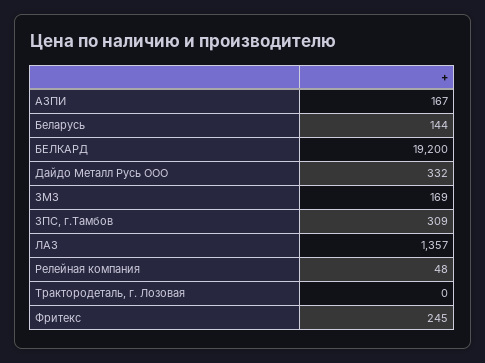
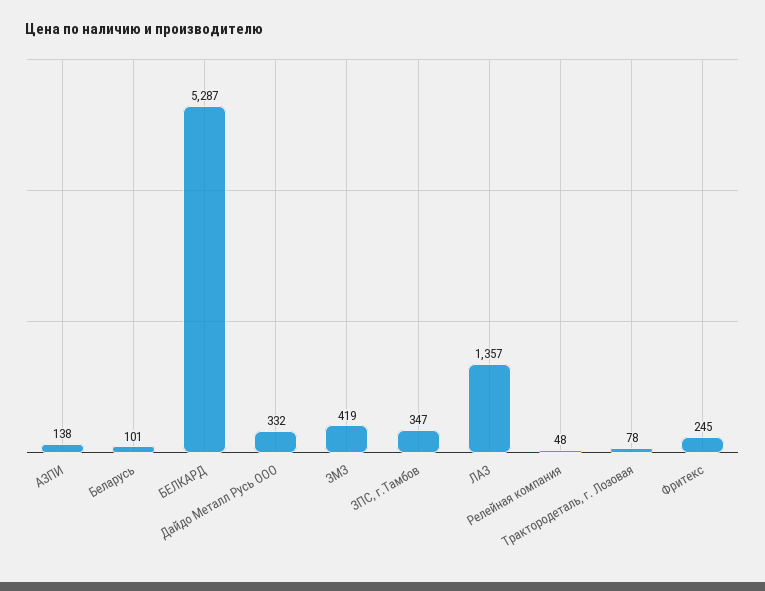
  {
-   "АЗПИ": 167,
+   "АЗПИ": 138,
-   "Беларусь": 144,
+   "Беларусь": 101,
-   "БЕЛКАРД": 19200,
+   "БЕЛКАРД": 5287,
    "Дайдо Металл Русь ООО": 332,
-   "ЗМЗ": 169,
+   "ЗМЗ": 419,
-   "ЗПС, г.Тамбов": 309,
+   "ЗПС, г.Тамбов": 347,
    "ЛАЗ": 1357,
    "Релейная компания": 48,
-   "Трактородеталь, г. Лозовая": 0,
+   "Трактородеталь, г. Лозовая": 78,
    "Фритекс": 245
  }

